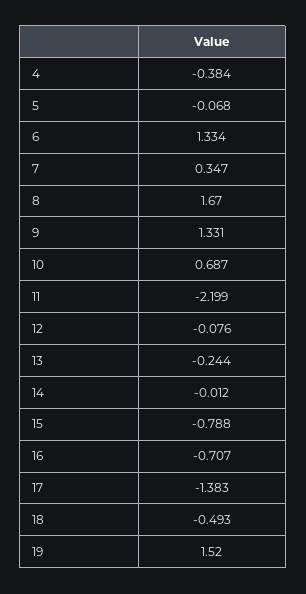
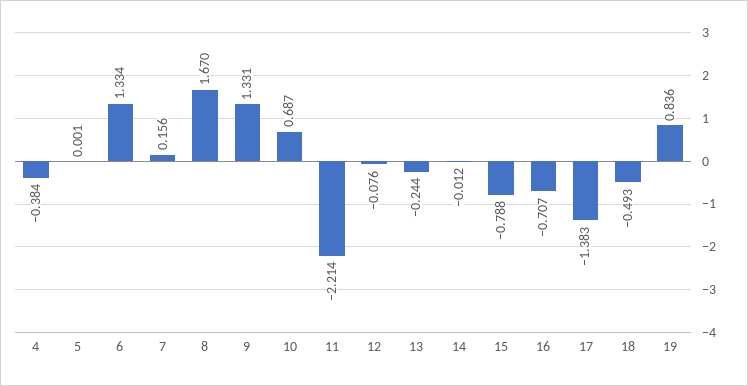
  {
    "4": -0.384,
-   "5": -0.068,
+   "5": 0.001,
    "6": 1.334,
-   "7": 0.347,
+   "7": 0.156,
    "8": 1.67,
    "9": 1.331,
    "10": 0.687,
-   "11": -2.199,
+   "11": -2.214,
    "12": -0.076,
    "13": -0.244,
    "14": -0.012,
    "15": -0.788,
    "16": -0.707,
    "17": -1.383,
    "18": -0.493,
-   "19": 1.52
+   "19": 0.836
  }

